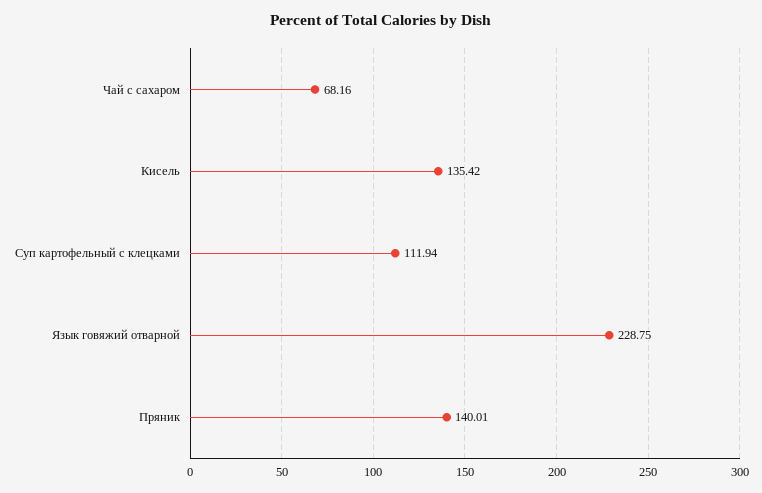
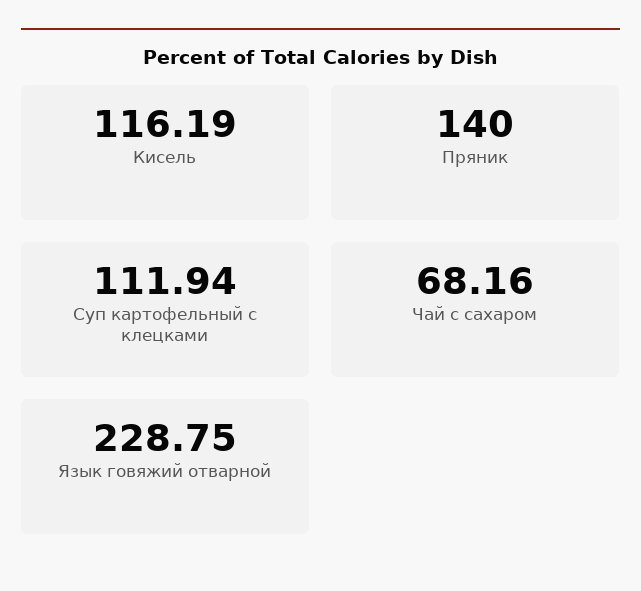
  {
    "Чай с сахаром": 68.16,
-   "Кисель": 135.42,
+   "Кисель": 116.19,
    "Суп картофельный с клецками": 111.94,
    "Язык говяжий отварной": 228.75,
-   "Пряник": 140.01
+   "Пряник": 140
  }

